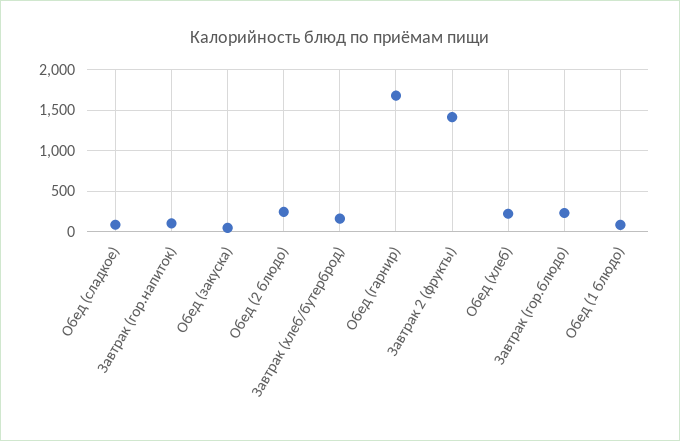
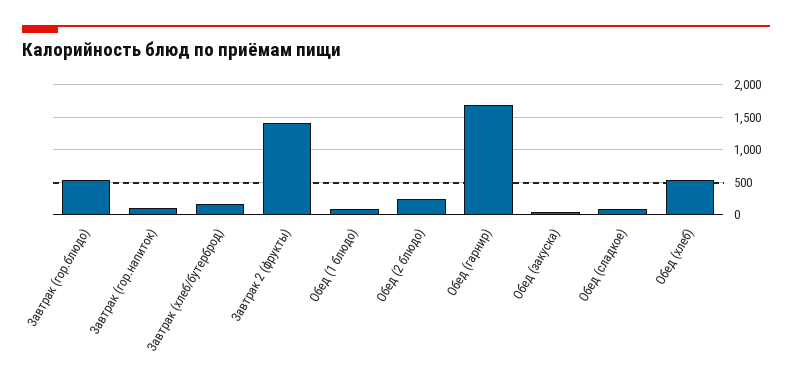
  {
    "Обед (сладкое)": 100,
    "Завтрак (гор.напиток)": 100,
    "Обед (закуска)": 0,
    "Обед (2 блюдо)": 200,
    "Завтрак (хлеб/бутерброд)": 200,
    "Обед (гарнир)": 1700,
    "Завтрак 2 (фрукты)": 1400,
-   "Обед (хлеб)": 200,
+   "Обед (хлеб)": 500,
-   "Завтрак (гор.блюдо)": 200,
+   "Завтрак (гор.блюдо)": 500,
    "Обед (1 блюдо)": 100
  }

